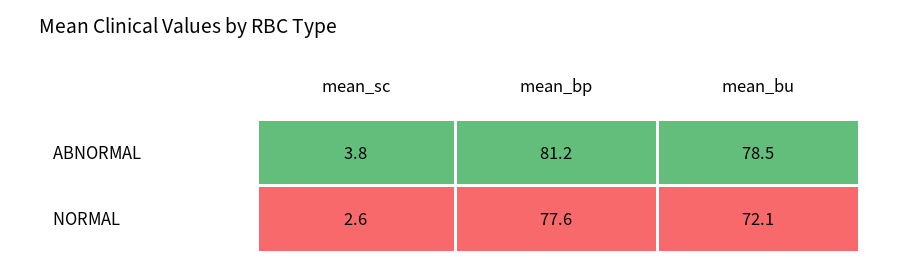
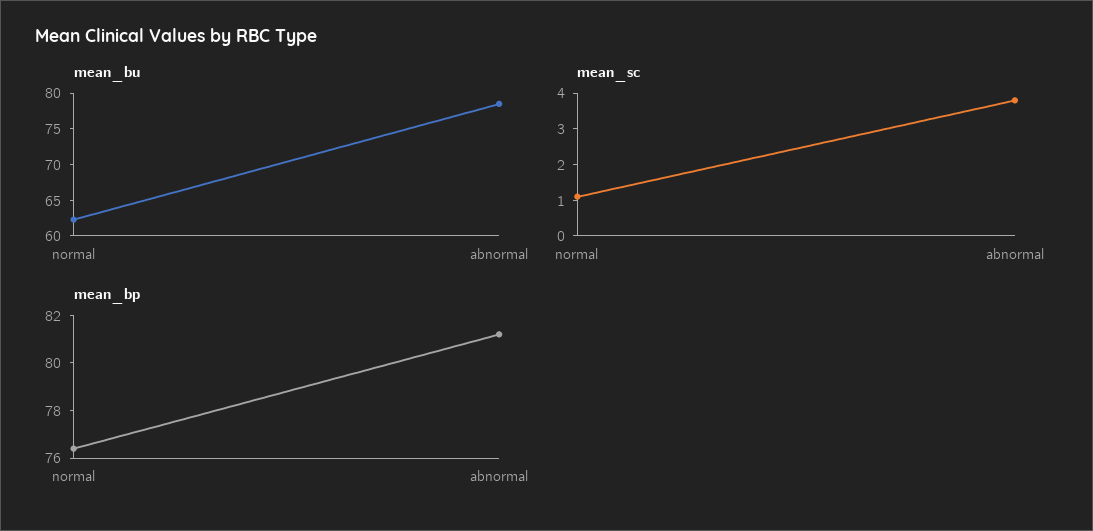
  {
    "mean_sc": {
      "ABNORMAL": 3.8,
-     "NORMAL": 2.6
+     "NORMAL": 1
    },
    "mean_bp": {
      "ABNORMAL": 81.2,
-     "NORMAL": 77.6
+     "NORMAL": 76.5
    },
    "mean_bu": {
      "ABNORMAL": 78.5,
-     "NORMAL": 72.1
+     "NORMAL": 62.5
    }
  }

